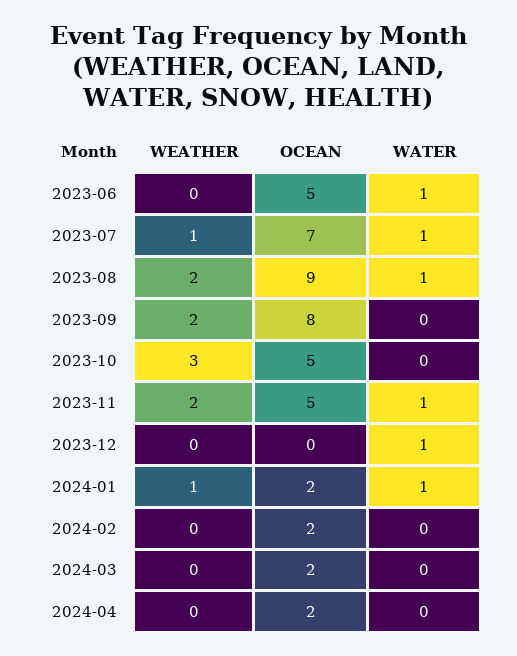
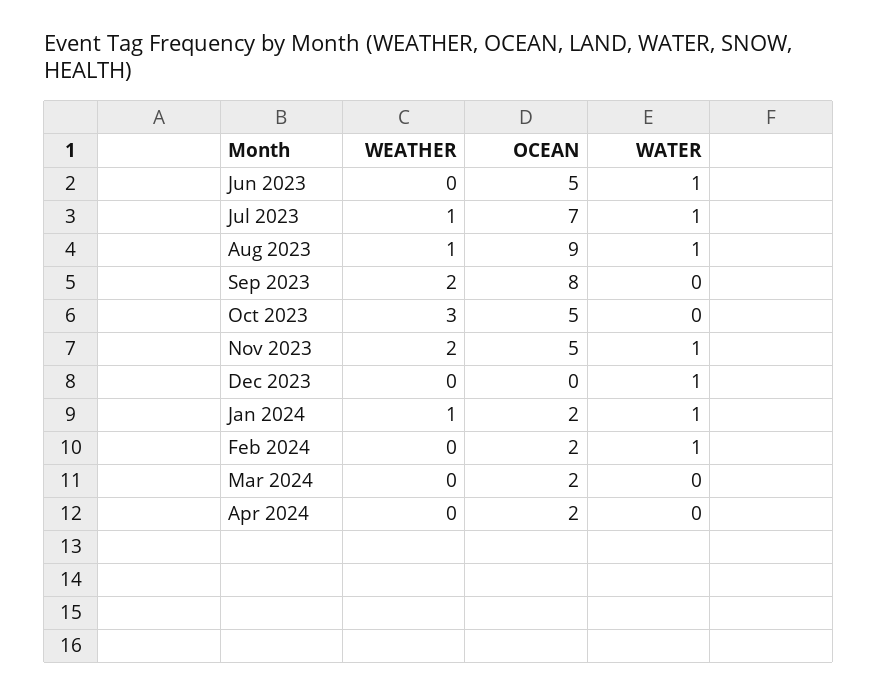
  {
    "WEATHER": {
      "2023-06": 0,
      "2023-07": 1,
-     "2023-08": 2,
+     "2023-08": 1,
      "2023-09": 2,
      "2023-10": 3,
      "2023-11": 2,
      "2023-12": 0,
      "2024-01": 1,
      "2024-02": 0,
      "2024-03": 0,
      "2024-04": 0
    },
    "OCEAN": {
      "2023-06": 5,
      "2023-07": 7,
      "2023-08": 9,
      "2023-09": 8,
      "2023-10": 5,
      "2023-11": 5,
      "2023-12": 0,
      "2024-01": 2,
      "2024-02": 2,
      "2024-03": 2,
      "2024-04": 2
    },
    "WATER": {
      "2023-06": 1,
      "2023-07": 1,
      "2023-08": 1,
      "2023-09": 0,
      "2023-10": 0,
      "2023-11": 1,
      "2023-12": 1,
      "2024-01": 1,
-     "2024-02": 0,
+     "2024-02": 1,
      "2024-03": 0,
      "2024-04": 0
    }
  }

